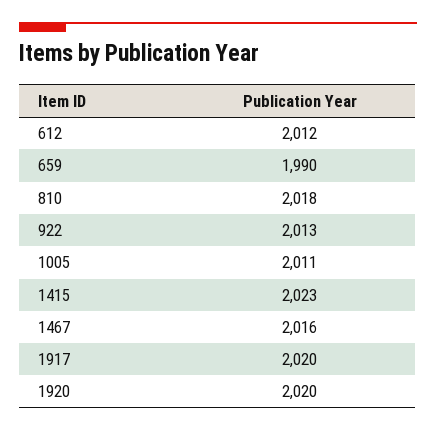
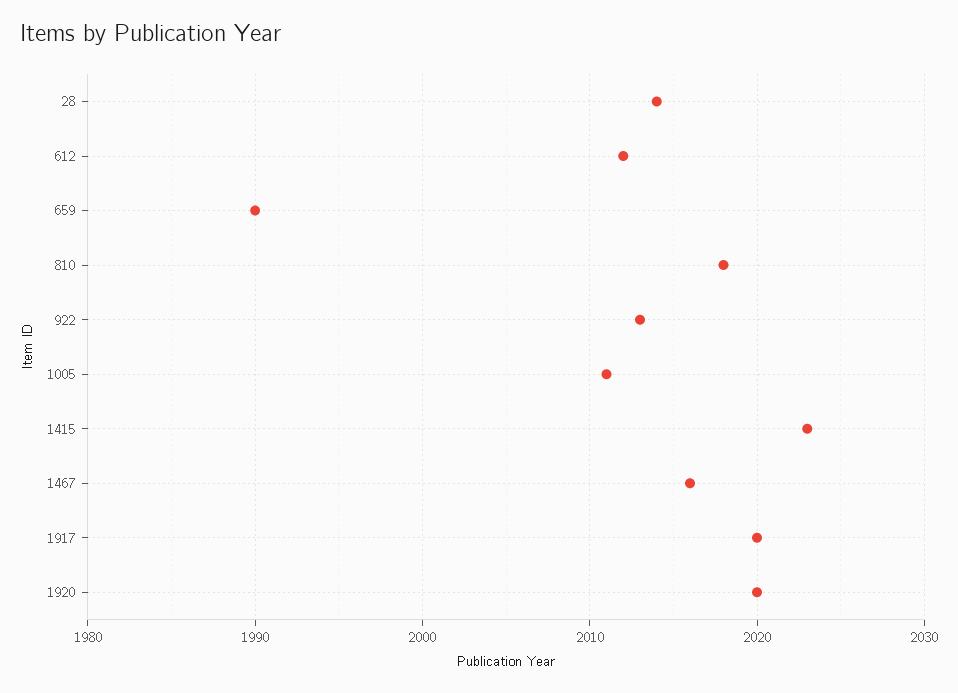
  {
    "612": 2012,
    "659": 1990,
    "810": 2018,
    "922": 2013,
    "1005": 2011,
    "1415": 2023,
    "1467": 2016,
    "1917": 2020,
-   "1920": 2020
+   "1920": 2020,
+   "28": 2014
  }

